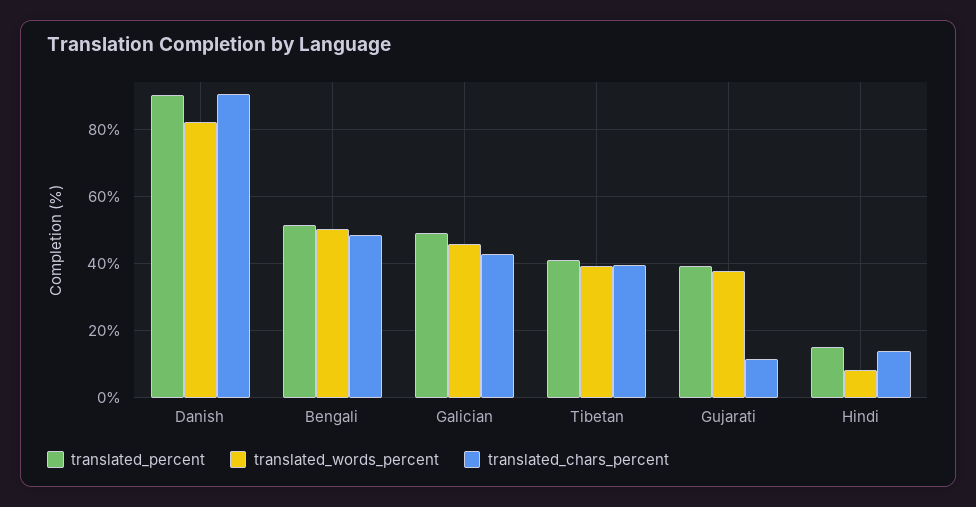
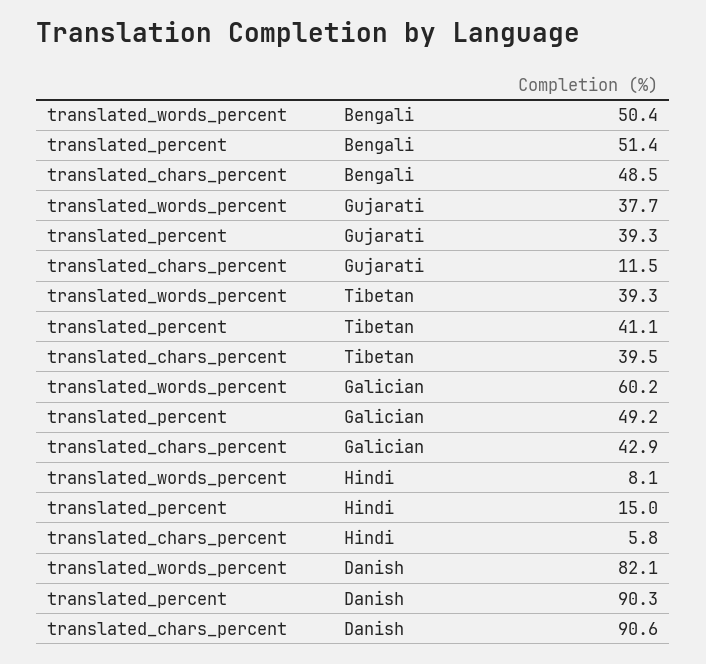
  {
    "translated_percent": {
      "Danish": 90.3,
      "Bengali": 51.4,
      "Galician": 49.2,
      "Tibetan": 41.1,
      "Gujarati": 39.3,
      "Hindi": 15
    },
    "translated_words_percent": {
      "Danish": 82.1,
      "Bengali": 50.4,
-     "Galician": 46,
+     "Galician": 60.2,
      "Tibetan": 39.3,
      "Gujarati": 37.7,
      "Hindi": 8.1
    },
    "translated_chars_percent": {
      "Danish": 90.6,
      "Bengali": 48.5,
      "Galician": 42.9,
      "Tibetan": 39.5,
      "Gujarati": 11.5,
-     "Hindi": 14
+     "Hindi": 5.8
    }
  }

